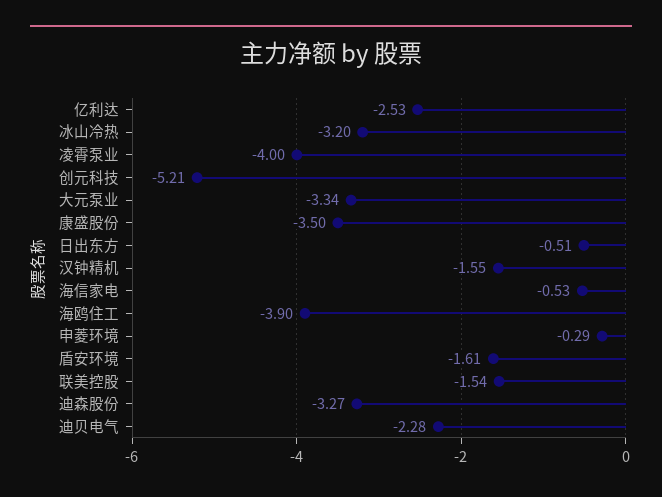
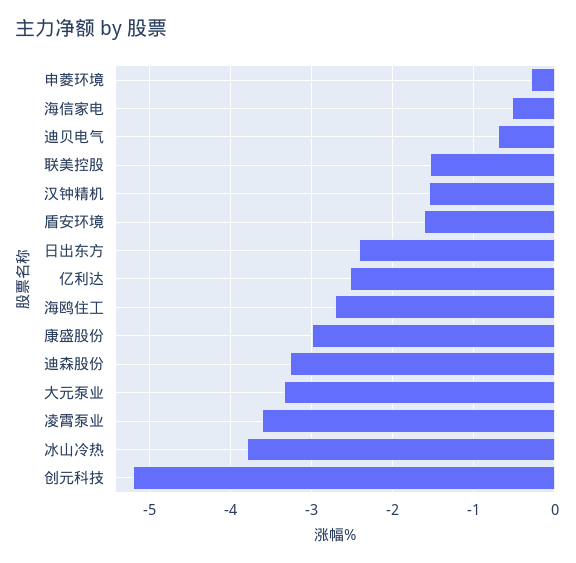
  {
    "亿利达": -2.53,
-   "冰山冷热": -3.2,
+   "冰山冷热": -3.8,
-   "凌霄泵业": -4,
+   "凌霄泵业": -3.6,
    "创元科技": -5.21,
    "大元泵业": -3.34,
-   "康盛股份": -3.5,
+   "康盛股份": -3,
-   "日出东方": -0.51,
+   "日出东方": -2.4,
    "汉钟精机": -1.55,
    "海信家电": -0.53,
-   "海鸥住工": -3.9,
+   "海鸥住工": -2.7,
    "申菱环境": -0.29,
    "盾安环境": -1.61,
    "联美控股": -1.54,
    "迪森股份": -3.27,
-   "迪贝电气": -2.28
+   "迪贝电气": -0.7
  }

